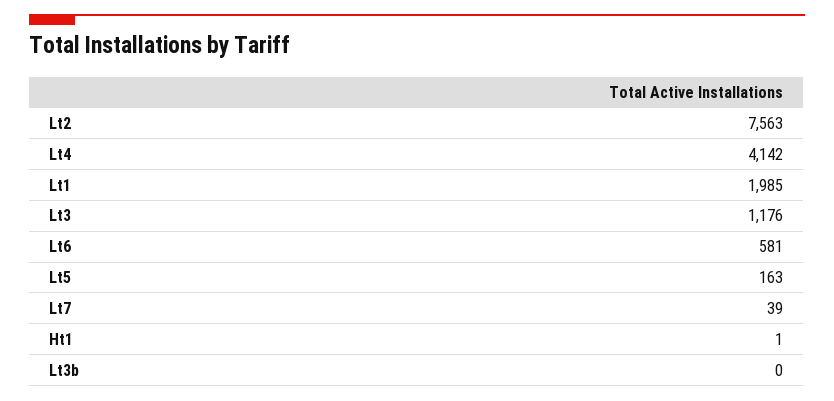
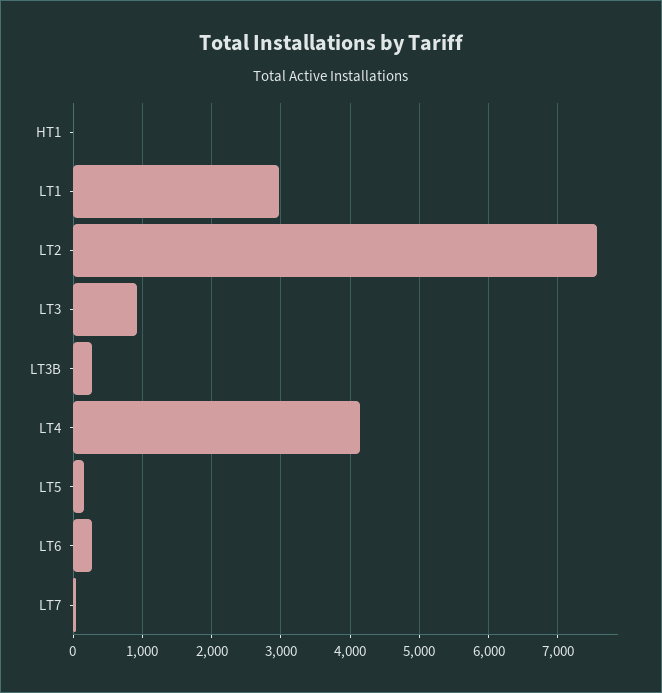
  {
    "Lt2": 7563,
    "Lt4": 4142,
-   "Lt1": 1985,
+   "Lt1": 3000,
-   "Lt3": 1176,
+   "Lt3": 900,
-   "Lt6": 581,
+   "Lt6": 300,
    "Lt5": 163,
    "Lt7": 39,
    "Ht1": 1,
-   "Lt3b": 0
+   "Lt3b": 300
  }

